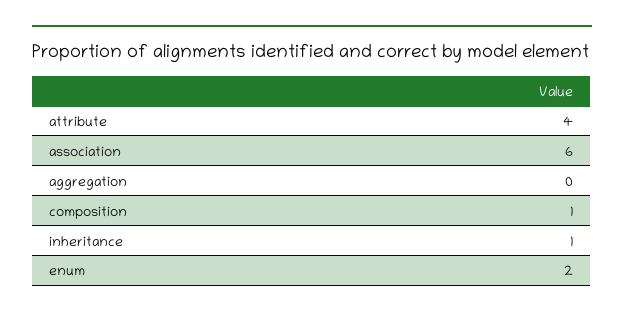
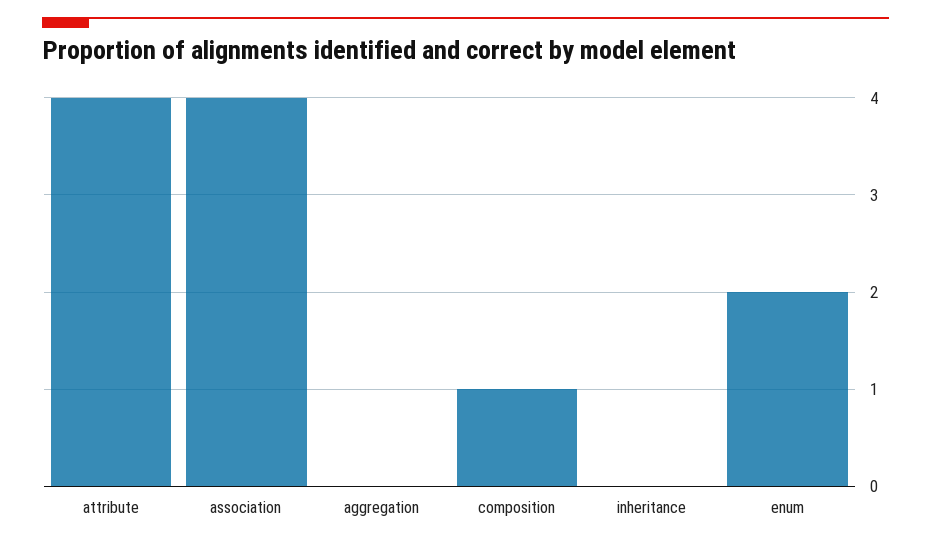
  {
    "attribute": 4,
-   "association": 6,
+   "association": 4,
    "aggregation": 0,
    "composition": 1,
-   "inheritance": 1,
+   "inheritance": 0,
    "enum": 2
  }

